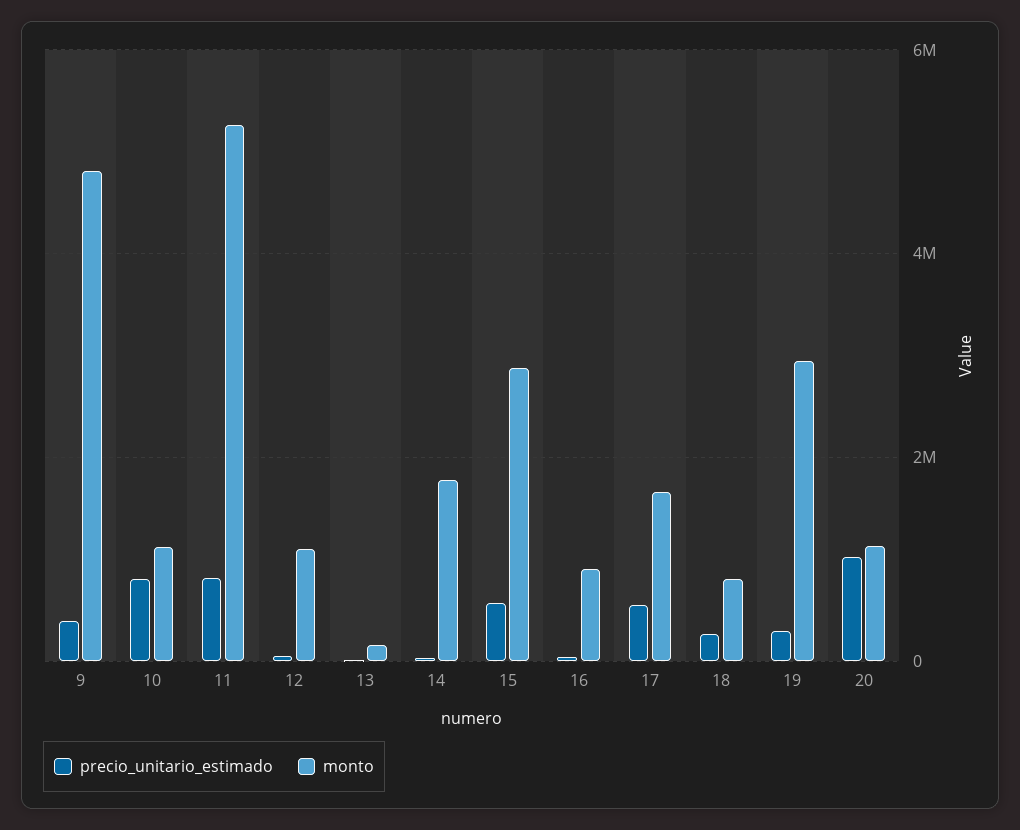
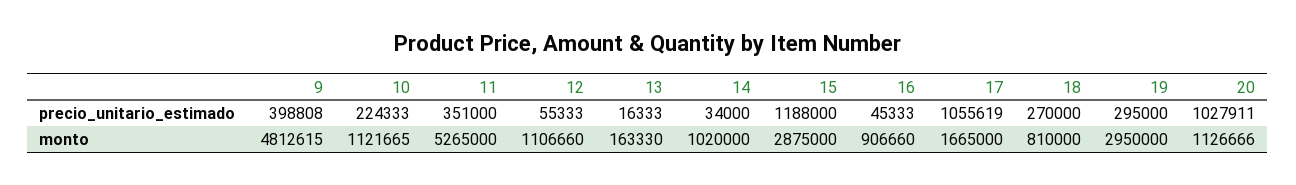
  {
    "precio_unitario_estimado": {
      "9": 398808,
-     "10": 800000,
+     "10": 224333,
-     "11": 800000,
+     "11": 351000,
      "12": 55333,
      "13": 16333,
      "14": 34000,
-     "15": 600000,
+     "15": 1188000,
      "16": 45333,
-     "17": 600000,
+     "17": 1055619,
      "18": 270000,
      "19": 295000,
      "20": 1027911
    },
    "monto": {
      "9": 4812615,
      "10": 1121665,
      "11": 5265000,
      "12": 1106660,
      "13": 163330,
-     "14": 1800000,
+     "14": 1020000,
      "15": 2875000,
      "16": 906660,
      "17": 1665000,
      "18": 810000,
      "19": 2950000,
      "20": 1126666
    }
  }

